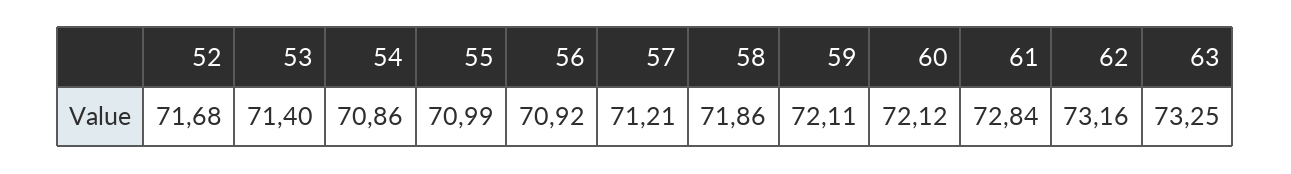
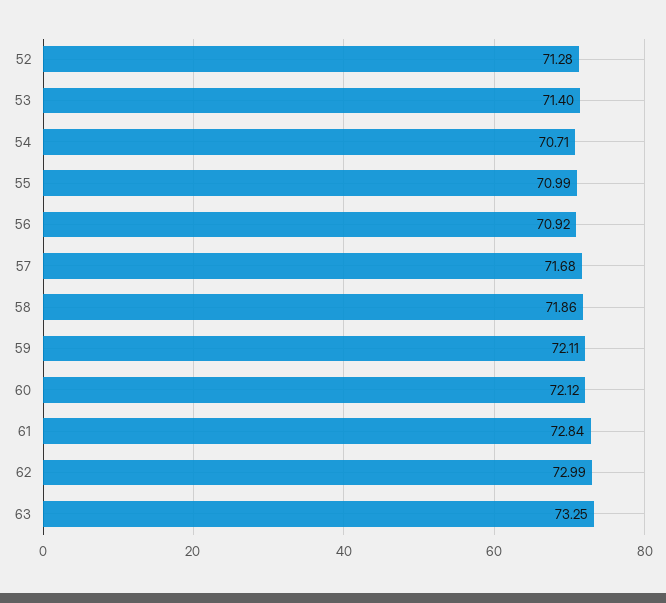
  {
-   "52": 71.68,
+   "52": 71.28,
    "53": 71.4,
-   "54": 70.86,
+   "54": 70.71,
    "55": 70.99,
    "56": 70.92,
-   "57": 71.21,
+   "57": 71.68,
    "58": 71.86,
    "59": 72.11,
    "60": 72.12,
    "61": 72.84,
-   "62": 73.16,
+   "62": 72.99,
    "63": 73.25
  }

